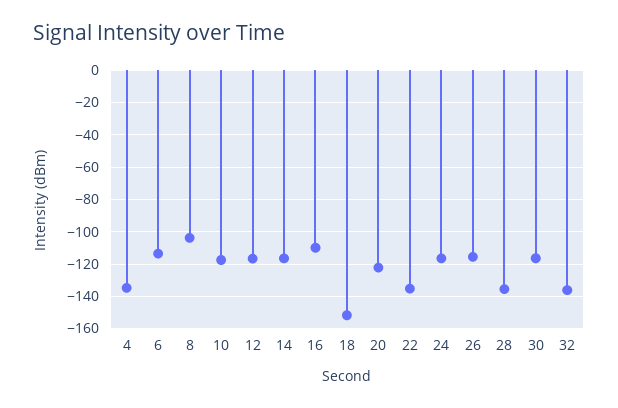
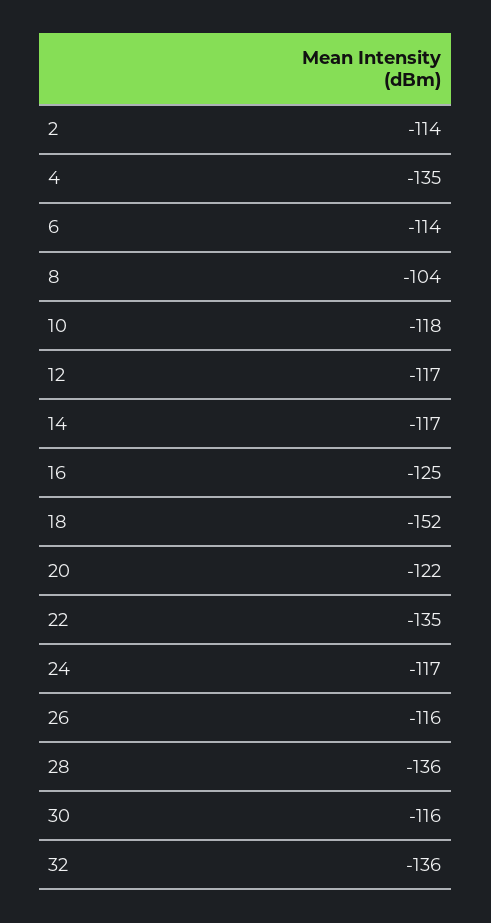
  {
    "4": -135,
    "6": -114,
    "8": -104,
    "10": -118,
    "12": -117,
    "14": -117,
-   "16": -110,
+   "16": -125,
    "18": -152,
    "20": -122,
    "22": -135,
    "24": -117,
    "26": -116,
    "28": -136,
    "30": -116,
-   "32": -136
+   "32": -136,
+   "2": -114
  }

